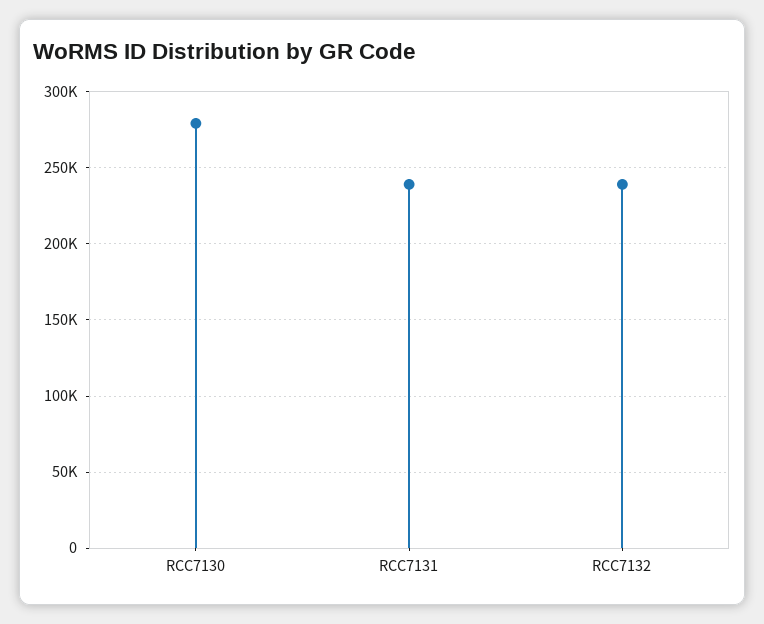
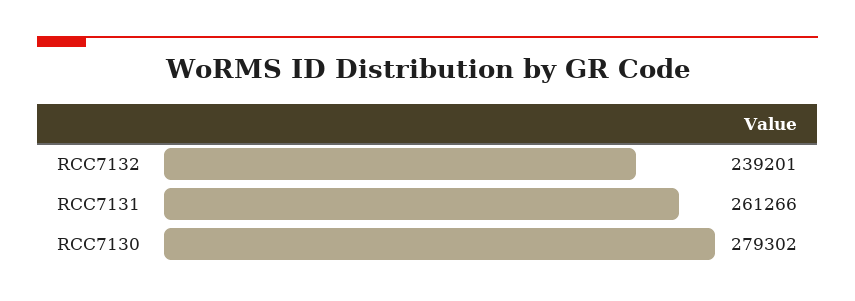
  {
    "RCC7130": 279302,
-   "RCC7131": 240000,
+   "RCC7131": 261266,
    "RCC7132": 239201
  }

